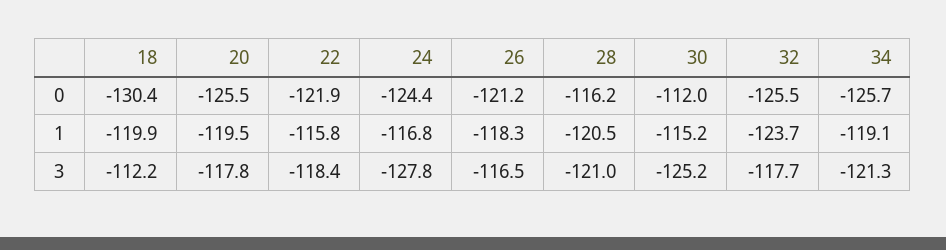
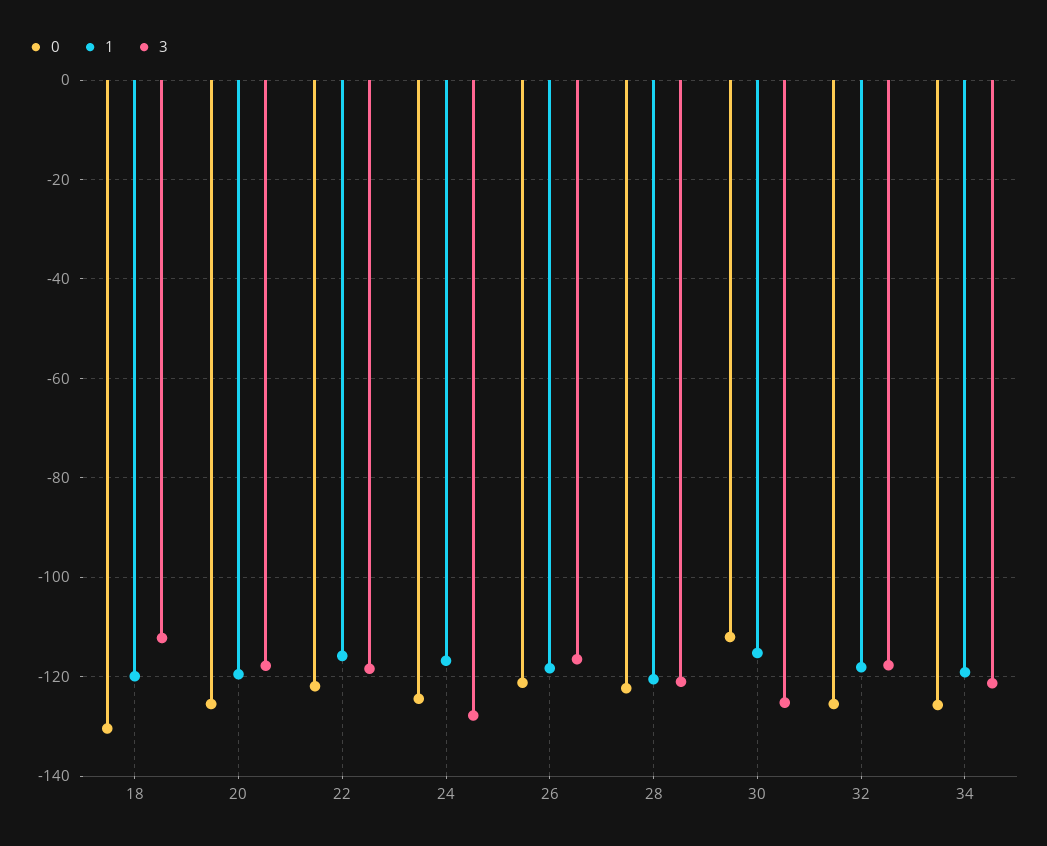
  {
    "0": {
      "18": -130.4,
      "20": -125.5,
      "22": -121.9,
      "24": -124.4,
      "26": -121.2,
-     "28": -116.2,
+     "28": -122,
      "30": -112,
      "32": -125.5,
      "34": -125.7
    },
    "1": {
      "18": -119.9,
      "20": -119.5,
      "22": -115.8,
      "24": -116.8,
      "26": -118.3,
      "28": -120.5,
      "30": -115.2,
-     "32": -123.7,
+     "32": -118,
      "34": -119.1
    },
    "3": {
      "18": -112.2,
      "20": -117.8,
      "22": -118.4,
      "24": -127.8,
      "26": -116.5,
      "28": -121,
      "30": -125.2,
      "32": -117.7,
      "34": -121.3
    }
  }

